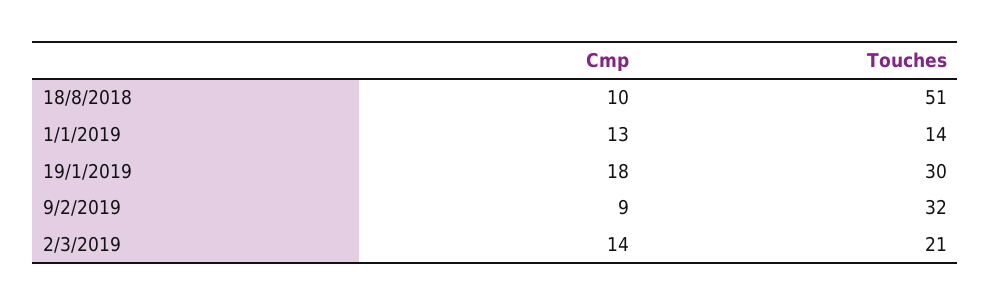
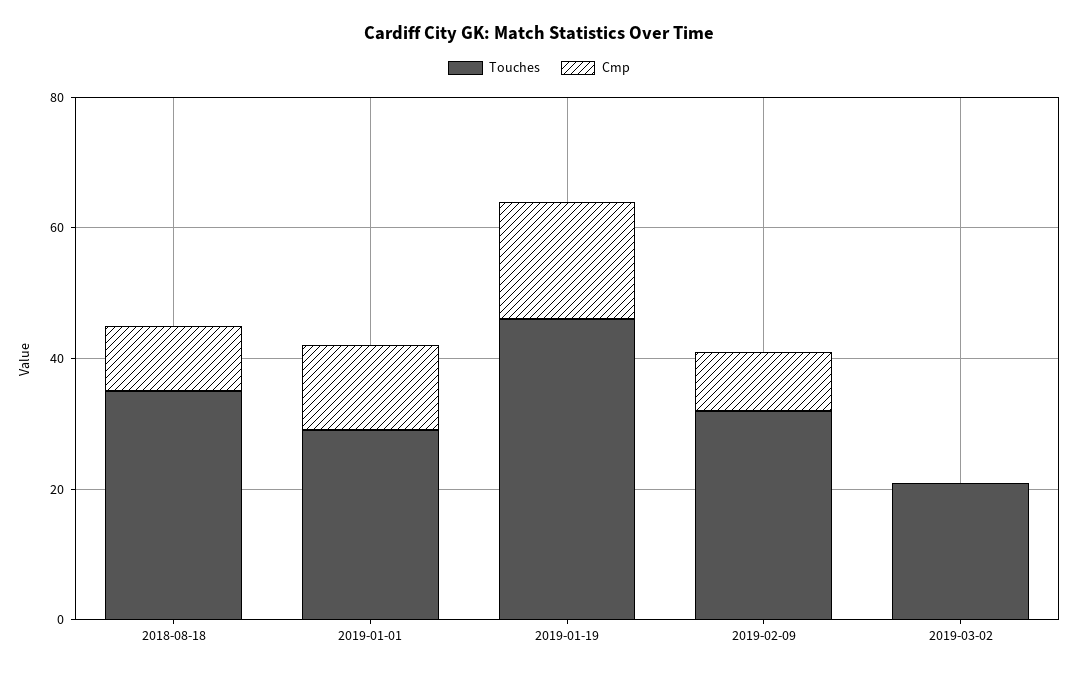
  {
    "Cmp": {
      "18/8/2018": 10,
      "1/1/2019": 13,
      "19/1/2019": 18,
      "9/2/2019": 9,
-     "2/3/2019": 14
+     "2/3/2019": 0
    },
    "Touches": {
-     "18/8/2018": 51,
+     "18/8/2018": 35,
-     "1/1/2019": 14,
+     "1/1/2019": 30,
-     "19/1/2019": 30,
+     "19/1/2019": 45,
      "9/2/2019": 32,
      "2/3/2019": 21
    }
  }

